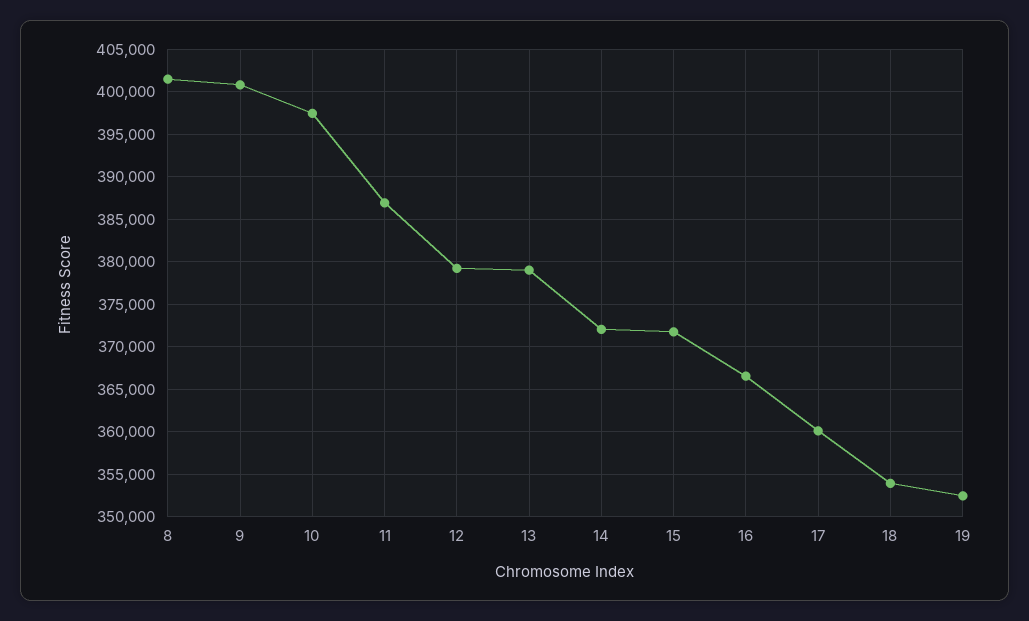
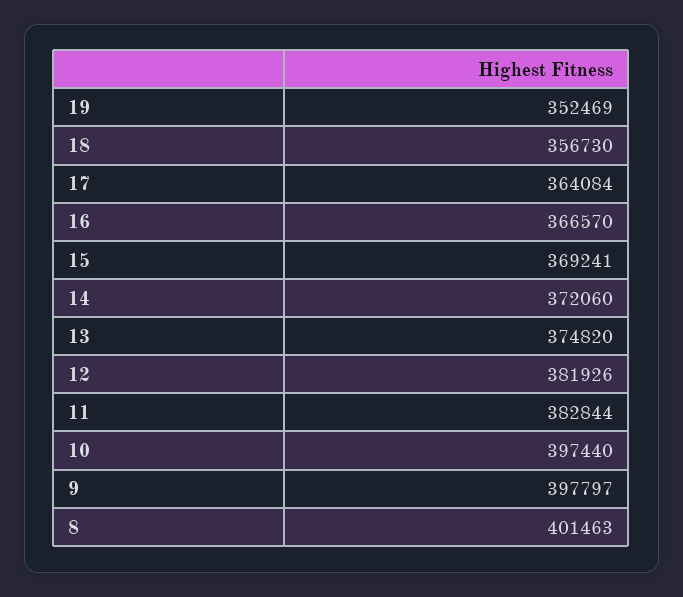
  {
    "8": 401463,
-   "9": 401000,
+   "9": 397797,
    "10": 397440,
-   "11": 387000,
+   "11": 382844,
-   "12": 379000,
+   "12": 381926,
-   "13": 379000,
+   "13": 374820,
    "14": 372060,
-   "15": 372000,
+   "15": 369241,
    "16": 366570,
-   "17": 360000,
+   "17": 364084,
-   "18": 354000,
+   "18": 356730,
    "19": 352469
  }

